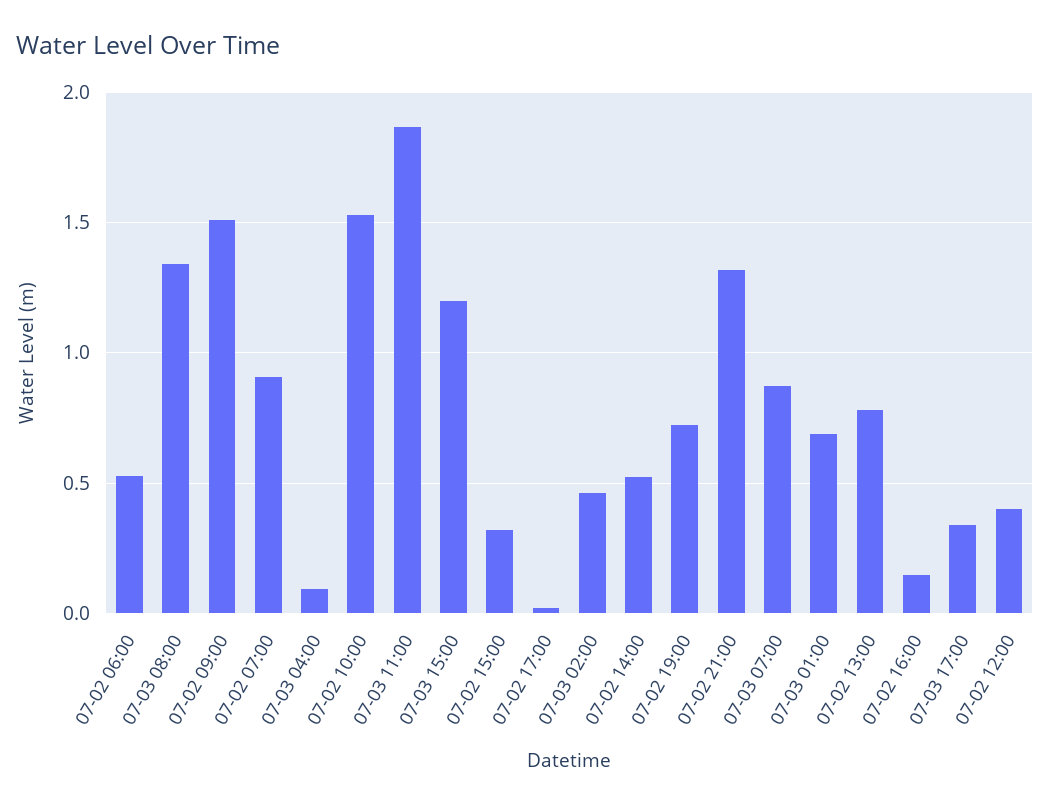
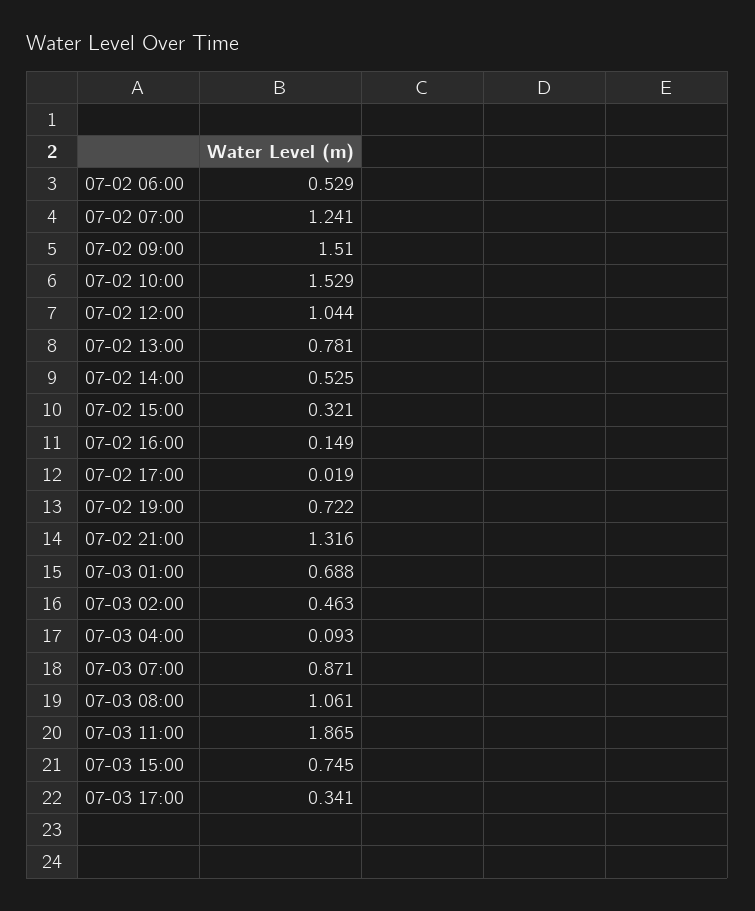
  {
    "07-02 06:00": 0.529,
-   "07-03 08:00": 1.35,
+   "07-03 08:00": 1.061,
    "07-02 09:00": 1.51,
-   "07-02 07:00": 0.9,
+   "07-02 07:00": 1.241,
    "07-03 04:00": 0.093,
    "07-02 10:00": 1.529,
    "07-03 11:00": 1.865,
-   "07-03 15:00": 1.2,
+   "07-03 15:00": 0.745,
    "07-02 15:00": 0.321,
    "07-02 17:00": 0.019,
    "07-03 02:00": 0.463,
    "07-02 14:00": 0.525,
    "07-02 19:00": 0.722,
    "07-02 21:00": 1.316,
    "07-03 07:00": 0.871,
    "07-03 01:00": 0.688,
    "07-02 13:00": 0.781,
    "07-02 16:00": 0.149,
    "07-03 17:00": 0.341,
-   "07-02 12:00": 0.4
+   "07-02 12:00": 1.044
  }

